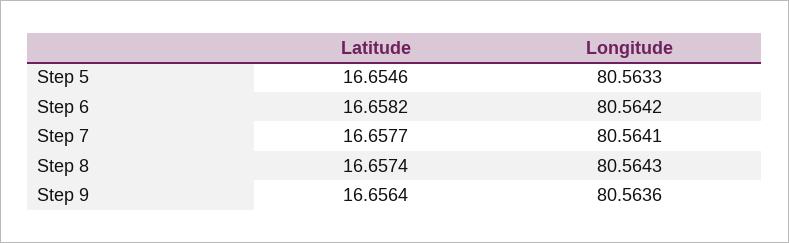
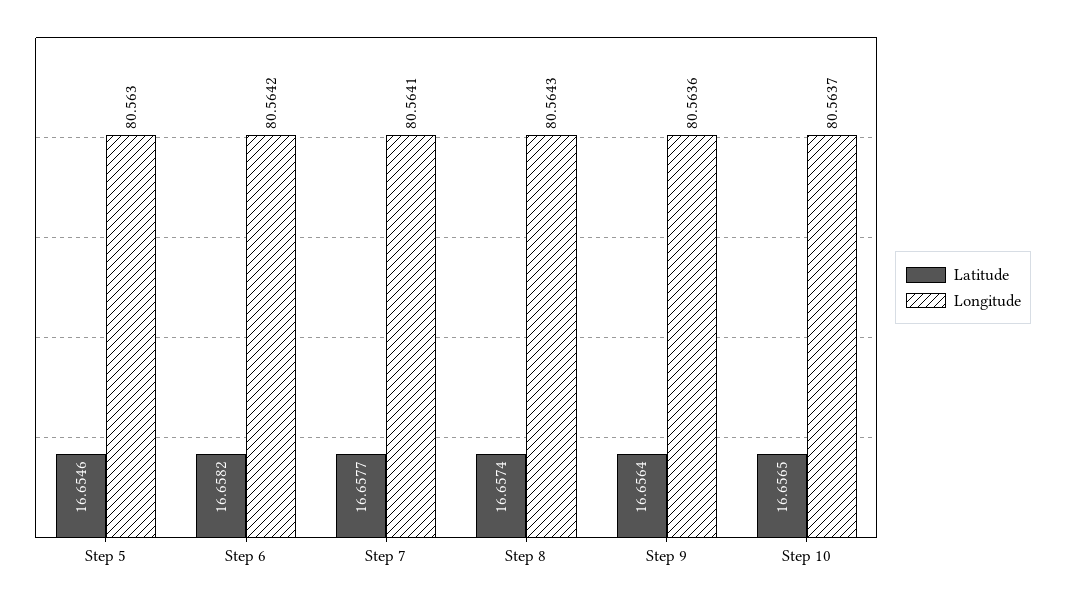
  {
    "Latitude": {
      "Step 5": 16.6546,
      "Step 6": 16.6582,
      "Step 7": 16.6577,
      "Step 8": 16.6574,
-     "Step 9": 16.6564
+     "Step 9": 16.6564,
+     "Step 10": 16.6565
    },
    "Longitude": {
-     "Step 5": 80.5633,
+     "Step 5": 80.563,
      "Step 6": 80.5642,
      "Step 7": 80.5641,
      "Step 8": 80.5643,
-     "Step 9": 80.5636
+     "Step 9": 80.5636,
+     "Step 10": 80.5637
    }
  }

